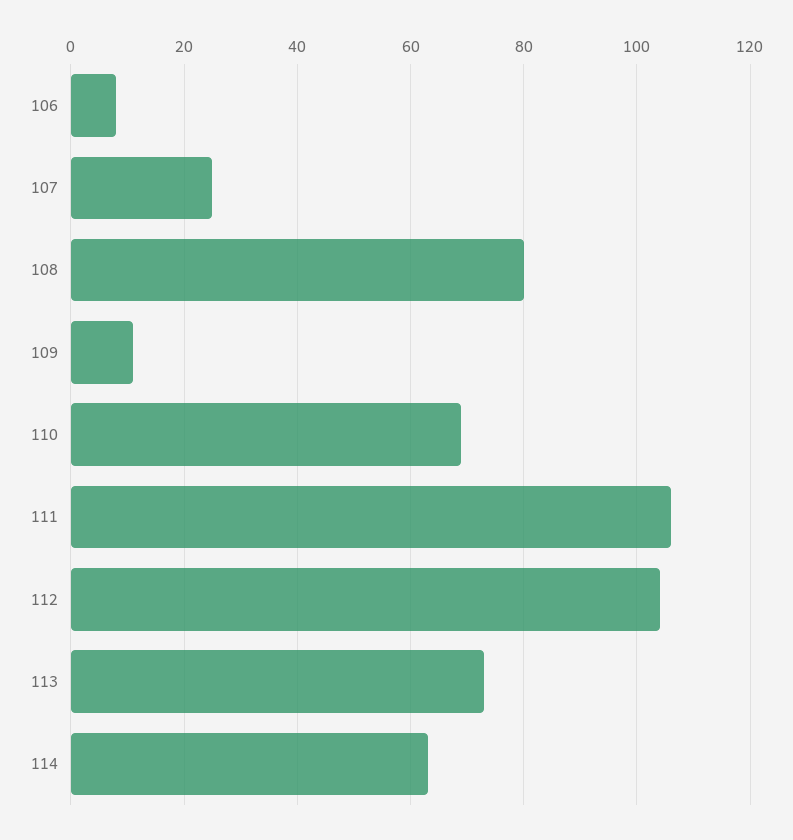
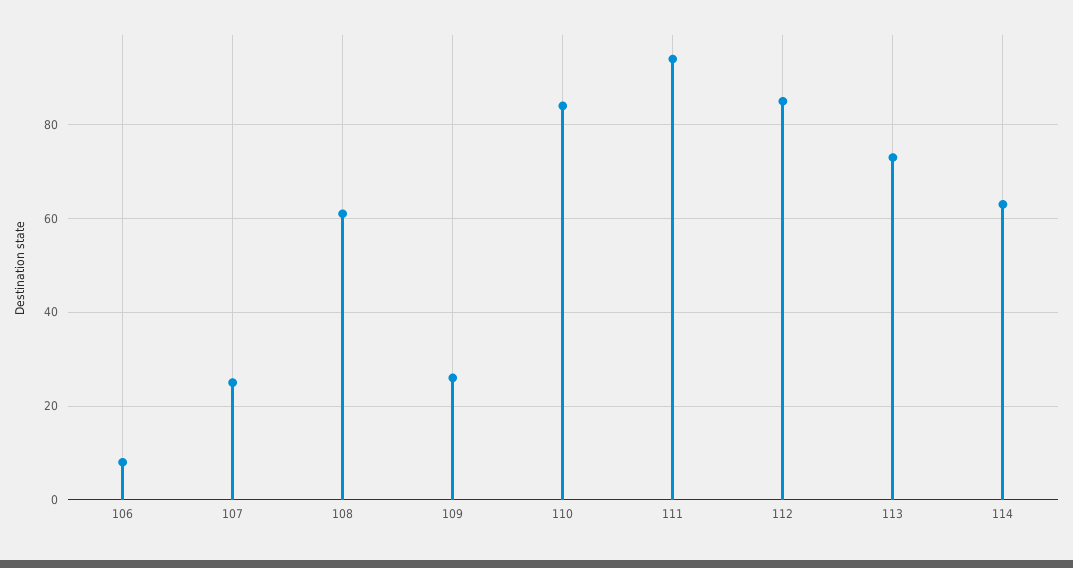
  {
    "106": 10,
    "107": 25,
-   "108": 80,
+   "108": 60,
-   "109": 10,
+   "109": 25,
-   "110": 70,
+   "110": 85,
-   "111": 105,
+   "111": 95,
-   "112": 105,
+   "112": 85,
    "113": 75,
    "114": 65
  }

